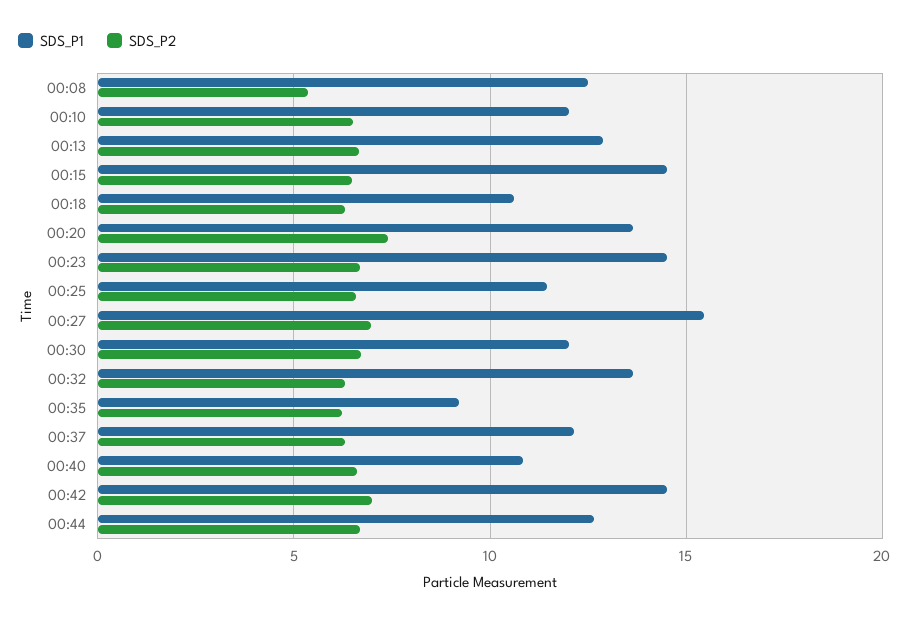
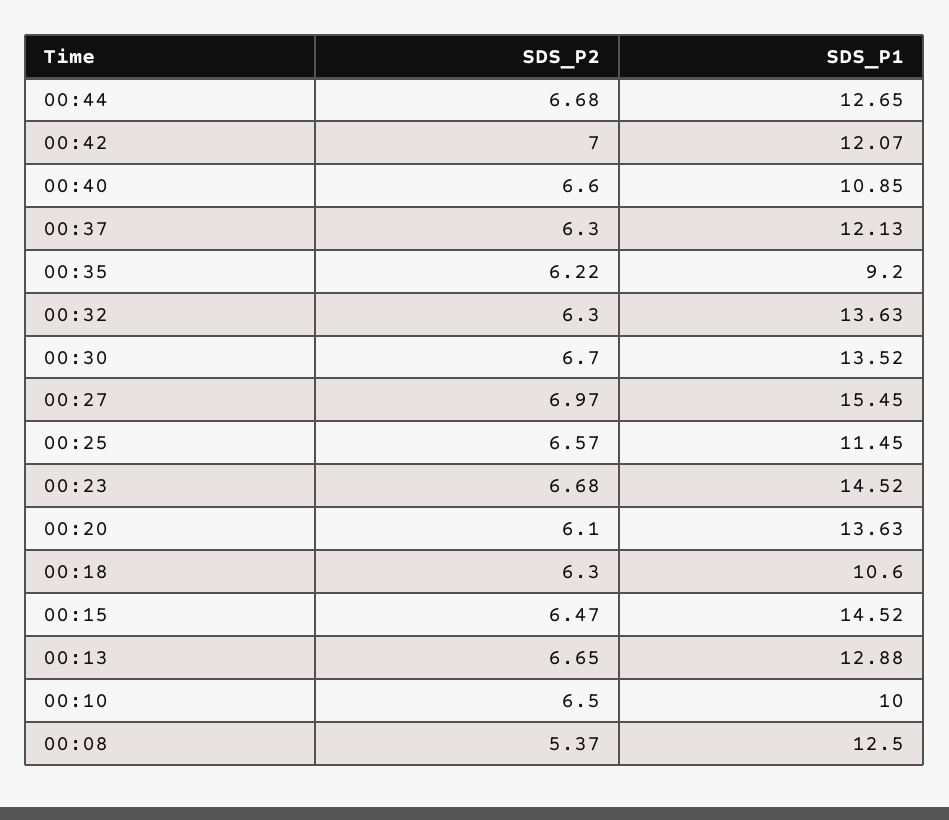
  {
    "SDS_P1": {
      "00:08": 12.5,
-     "00:10": 12,
+     "00:10": 10,
      "00:13": 12.88,
      "00:15": 14.52,
      "00:18": 10.6,
      "00:20": 13.63,
      "00:23": 14.52,
      "00:25": 11.45,
      "00:27": 15.45,
-     "00:30": 12,
+     "00:30": 13.52,
      "00:32": 13.63,
      "00:35": 9.2,
      "00:37": 12.13,
      "00:40": 10.85,
-     "00:42": 14.5,
+     "00:42": 12.07,
      "00:44": 12.65
    },
    "SDS_P2": {
      "00:08": 5.37,
      "00:10": 6.5,
      "00:13": 6.65,
      "00:15": 6.47,
      "00:18": 6.3,
-     "00:20": 7.5,
+     "00:20": 6.1,
      "00:23": 6.68,
      "00:25": 6.57,
      "00:27": 6.97,
      "00:30": 6.7,
      "00:32": 6.3,
      "00:35": 6.22,
      "00:37": 6.3,
      "00:40": 6.6,
      "00:42": 7,
      "00:44": 6.68
    }
  }

